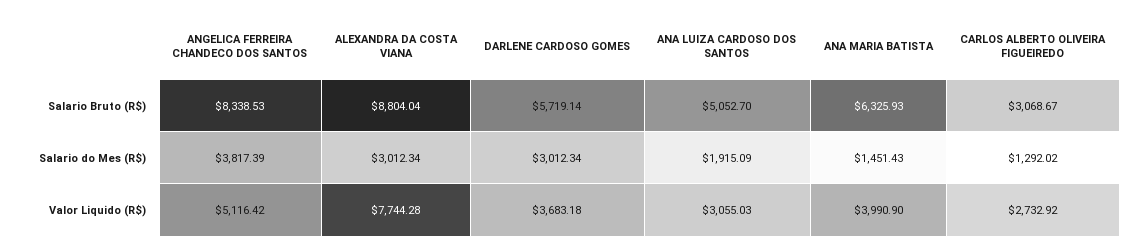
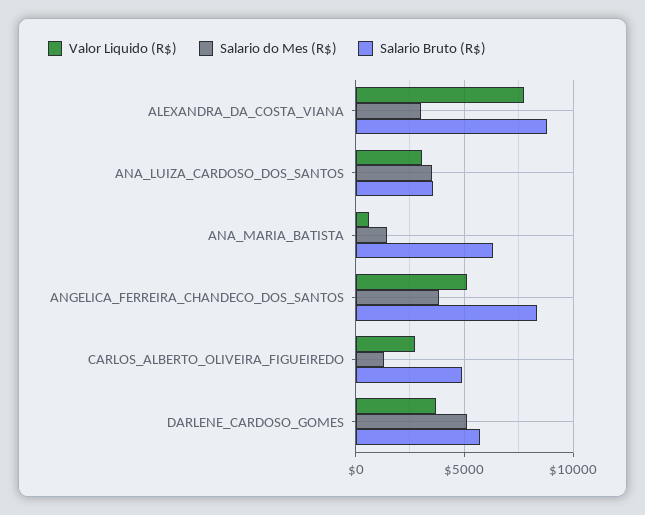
  {
    "Salario Bruto (R$)": {
      "ANGELICA FERREIRA CHANDECO DOS SANTOS": 8338.53,
      "ALEXANDRA DA COSTA VIANA": 8804.04,
      "DARLENE CARDOSO GOMES": 5719.14,
-     "ANA LUIZA CARDOSO DOS SANTOS": 5052.7,
+     "ANA LUIZA CARDOSO DOS SANTOS": 3500,
      "ANA MARIA BATISTA": 6325.93,
-     "CARLOS ALBERTO OLIVEIRA FIGUEIREDO": 3068.67
+     "CARLOS ALBERTO OLIVEIRA FIGUEIREDO": 5000
    },
    "Salario do Mes (R$)": {
      "ANGELICA FERREIRA CHANDECO DOS SANTOS": 3817.39,
      "ALEXANDRA DA COSTA VIANA": 3012.34,
-     "DARLENE CARDOSO GOMES": 3012.34,
+     "DARLENE CARDOSO GOMES": 5000,
-     "ANA LUIZA CARDOSO DOS SANTOS": 1915.09,
+     "ANA LUIZA CARDOSO DOS SANTOS": 3500,
      "ANA MARIA BATISTA": 1451.43,
      "CARLOS ALBERTO OLIVEIRA FIGUEIREDO": 1292.02
    },
    "Valor Liquido (R$)": {
      "ANGELICA FERREIRA CHANDECO DOS SANTOS": 5116.42,
      "ALEXANDRA DA COSTA VIANA": 7744.28,
      "DARLENE CARDOSO GOMES": 3683.18,
      "ANA LUIZA CARDOSO DOS SANTOS": 3055.03,
-     "ANA MARIA BATISTA": 3990.9,
+     "ANA MARIA BATISTA": 500,
      "CARLOS ALBERTO OLIVEIRA FIGUEIREDO": 2732.92
    }
  }

